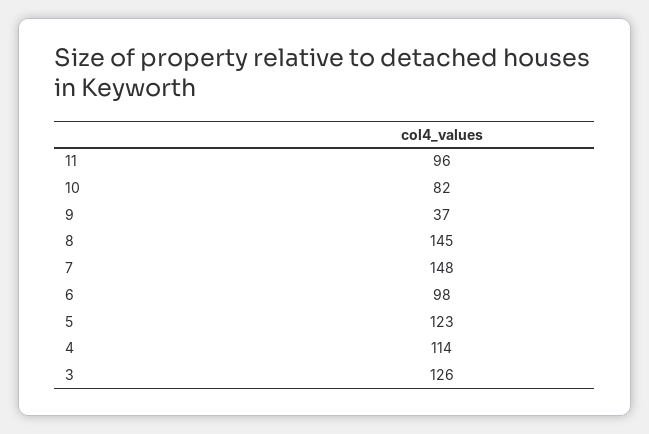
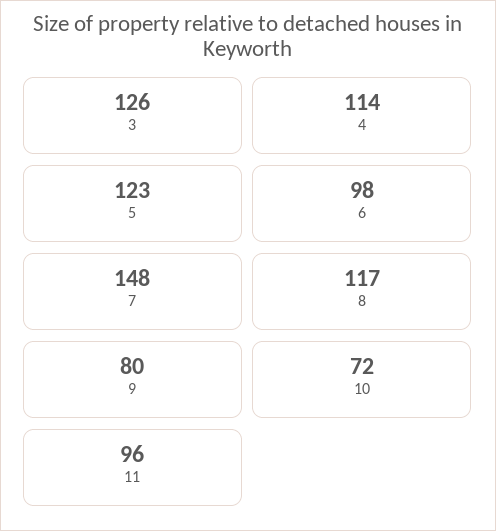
  {
    "11": 96,
-   "10": 82,
+   "10": 72,
-   "9": 37,
+   "9": 80,
-   "8": 145,
+   "8": 117,
    "7": 148,
    "6": 98,
    "5": 123,
    "4": 114,
    "3": 126
  }

